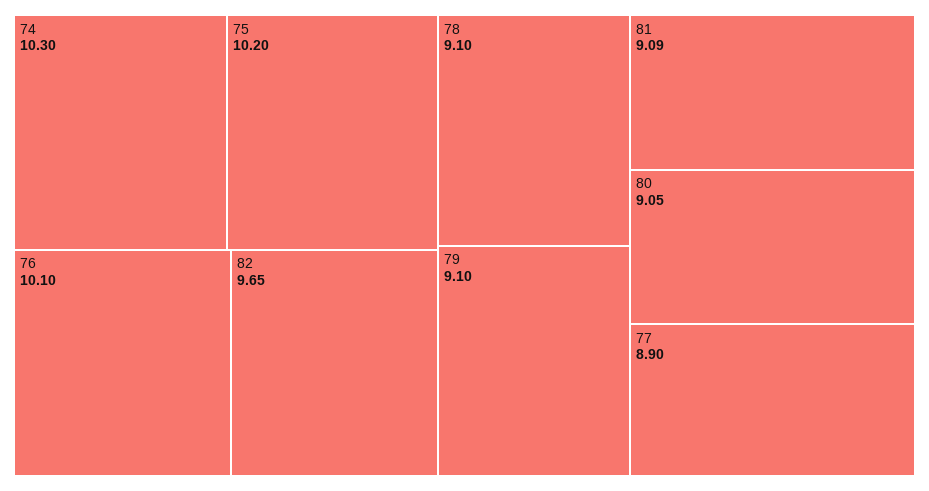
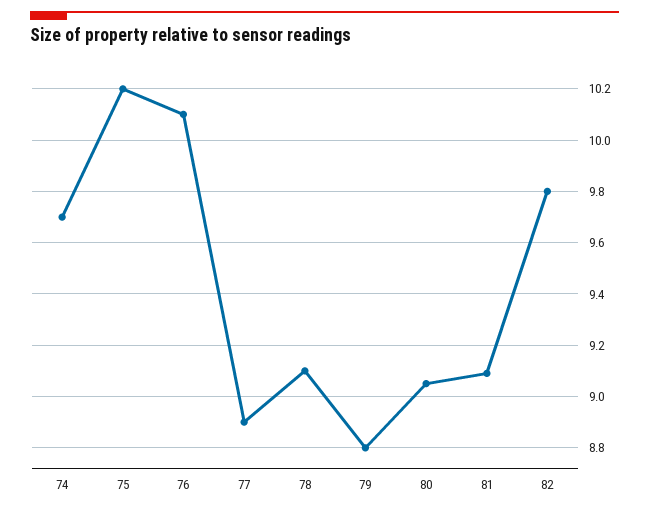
  {
-   "74": 10.3,
+   "74": 9.7,
    "75": 10.2,
    "76": 10.1,
-   "82": 9.65,
+   "82": 9.8,
    "78": 9.1,
-   "79": 9.1,
+   "79": 8.8,
    "81": 9.09,
    "80": 9.05,
    "77": 8.9
  }

